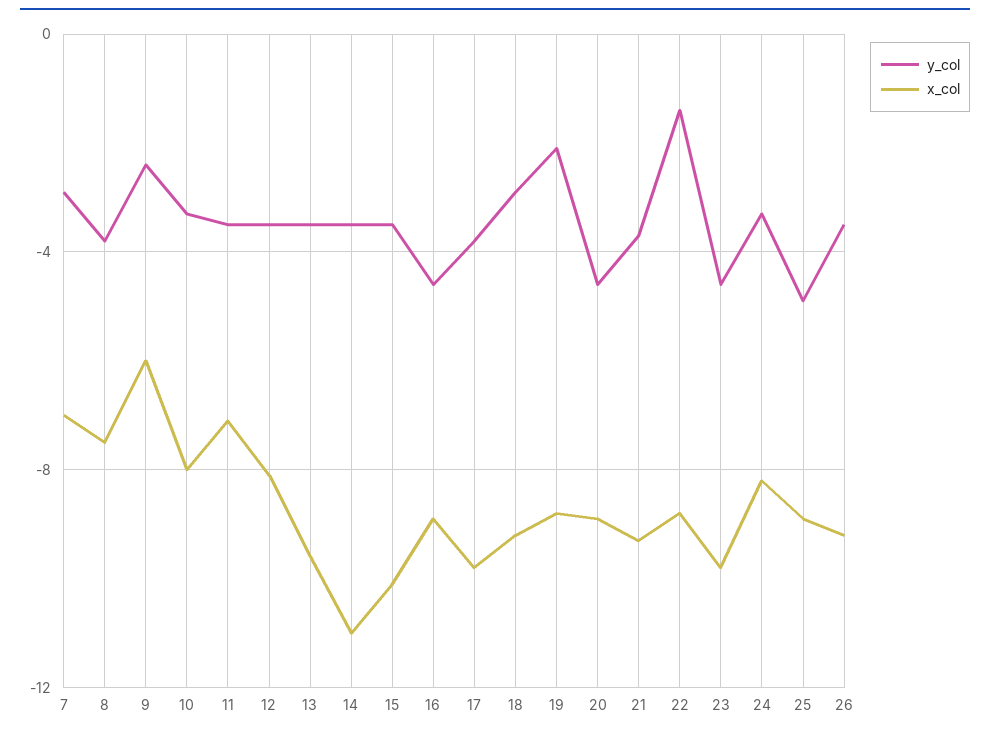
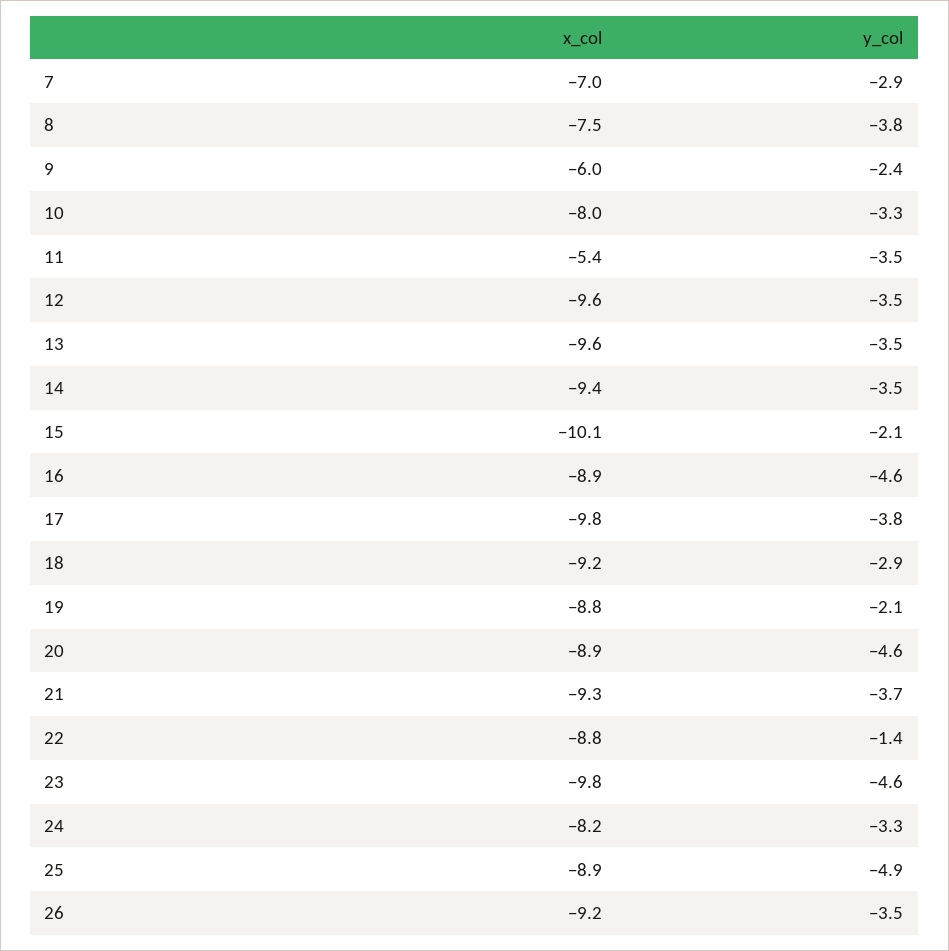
  {
    "y_col": {
      "7": -2.9,
      "8": -3.8,
      "9": -2.4,
      "10": -3.3,
      "11": -3.5,
      "12": -3.5,
      "13": -3.5,
      "14": -3.5,
-     "15": -3.5,
+     "15": -2.1,
      "16": -4.6,
      "17": -3.8,
      "18": -2.9,
      "19": -2.1,
      "20": -4.6,
      "21": -3.7,
      "22": -1.4,
      "23": -4.6,
      "24": -3.3,
      "25": -4.9,
      "26": -3.5
    },
    "x_col": {
      "7": -7,
      "8": -7.5,
      "9": -6,
      "10": -8,
-     "11": -7,
+     "11": -5.4,
-     "12": -8,
+     "12": -9.6,
      "13": -9.6,
-     "14": -11,
+     "14": -9.4,
      "15": -10.1,
      "16": -8.9,
      "17": -9.8,
      "18": -9.2,
      "19": -8.8,
      "20": -8.9,
      "21": -9.3,
      "22": -8.8,
      "23": -9.8,
      "24": -8.2,
      "25": -8.9,
      "26": -9.2
    }
  }

